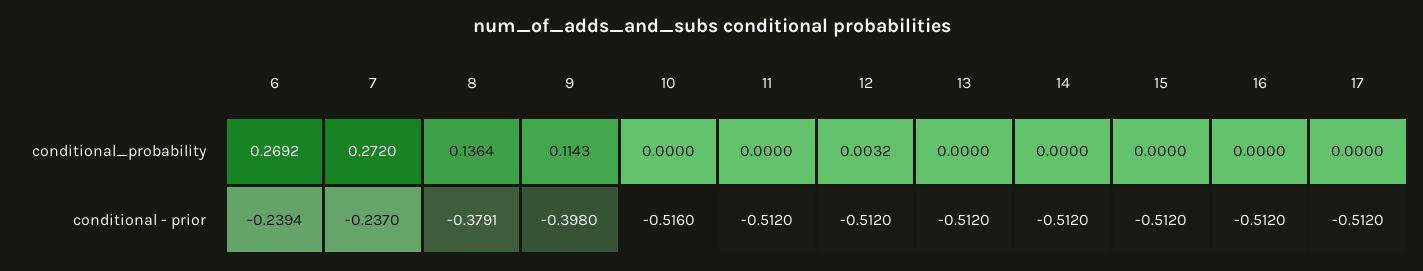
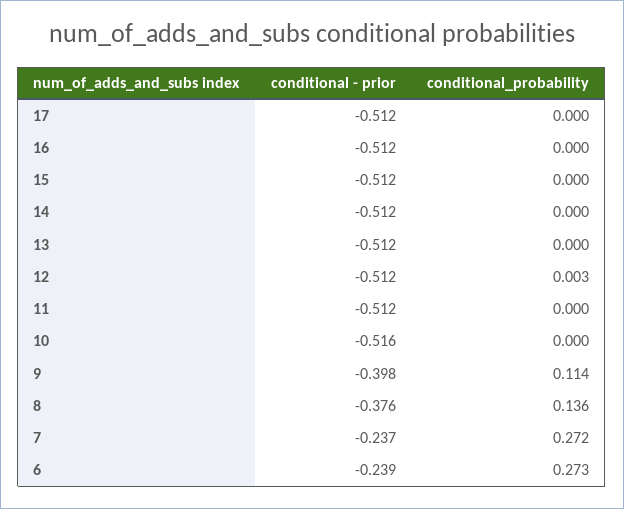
  {
    "6": {
-     "conditional_probability": 0.2692,
+     "conditional_probability": 0.273,
      "conditional - prior": -0.2394
    },
    "7": {
      "conditional_probability": 0.272,
      "conditional - prior": -0.237
    },
    "8": {
      "conditional_probability": 0.1364,
-     "conditional - prior": -0.3791
+     "conditional - prior": -0.376
    },
    "9": {
      "conditional_probability": 0.1143,
      "conditional - prior": -0.398
    },
    "10": {
      "conditional_probability": 0,
      "conditional - prior": -0.516
    },
    "11": {
      "conditional_probability": 0,
      "conditional - prior": -0.512
    },
    "12": {
      "conditional_probability": 0.0032,
      "conditional - prior": -0.512
    },
    "13": {
      "conditional_probability": 0,
      "conditional - prior": -0.512
    },
    "14": {
      "conditional_probability": 0,
      "conditional - prior": -0.512
    },
    "15": {
      "conditional_probability": 0,
      "conditional - prior": -0.512
    },
    "16": {
      "conditional_probability": 0,
      "conditional - prior": -0.512
    },
    "17": {
      "conditional_probability": 0,
      "conditional - prior": -0.512
    }
  }

